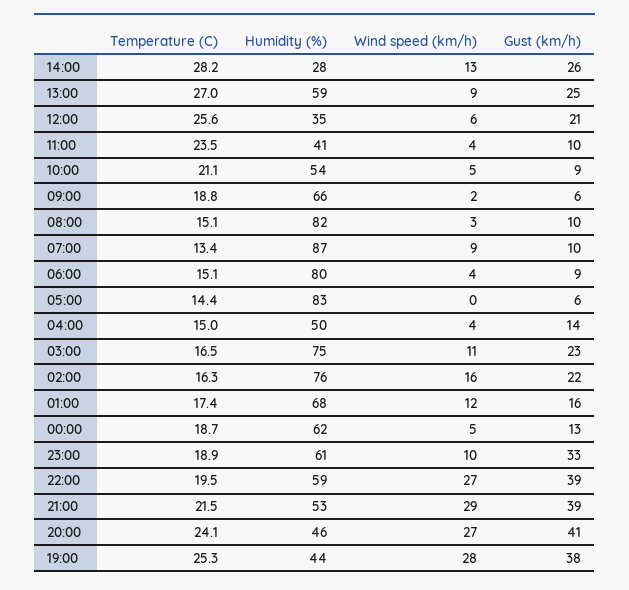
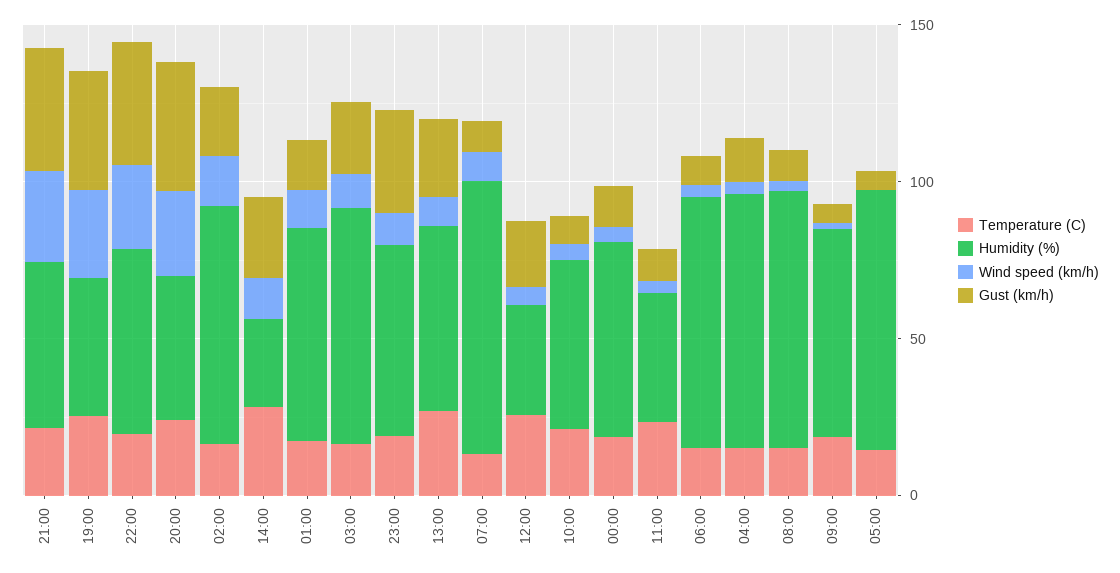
  {
    "Temperature (C)": {
      "14:00": 28.2,
      "13:00": 27,
      "12:00": 25.6,
      "11:00": 23.5,
      "10:00": 21.1,
      "09:00": 18.8,
      "08:00": 15.1,
      "07:00": 13.4,
      "06:00": 15.1,
      "05:00": 14.4,
      "04:00": 15,
      "03:00": 16.5,
      "02:00": 16.3,
      "01:00": 17.4,
      "00:00": 18.7,
      "23:00": 18.9,
      "22:00": 19.5,
      "21:00": 21.5,
      "20:00": 24.1,
      "19:00": 25.3
    },
    "Humidity (%)": {
      "14:00": 28,
      "13:00": 59,
      "12:00": 35,
      "11:00": 41,
      "10:00": 54,
      "09:00": 66,
      "08:00": 82,
      "07:00": 87,
      "06:00": 80,
      "05:00": 83,
-     "04:00": 50,
+     "04:00": 80,
      "03:00": 75,
      "02:00": 76,
      "01:00": 68,
      "00:00": 62,
      "23:00": 61,
      "22:00": 59,
      "21:00": 53,
      "20:00": 46,
      "19:00": 44
    },
    "Wind speed (km/h)": {
      "14:00": 13,
      "13:00": 9,
      "12:00": 6,
      "11:00": 4,
      "10:00": 5,
      "09:00": 2,
      "08:00": 3,
      "07:00": 9,
      "06:00": 4,
      "05:00": 0,
      "04:00": 4,
      "03:00": 11,
      "02:00": 16,
      "01:00": 12,
      "00:00": 5,
      "23:00": 10,
      "22:00": 27,
      "21:00": 29,
      "20:00": 27,
      "19:00": 28
    },
    "Gust (km/h)": {
      "14:00": 26,
      "13:00": 25,
      "12:00": 21,
      "11:00": 10,
      "10:00": 9,
      "09:00": 6,
      "08:00": 10,
      "07:00": 10,
      "06:00": 9,
      "05:00": 6,
      "04:00": 14,
      "03:00": 23,
      "02:00": 22,
      "01:00": 16,
      "00:00": 13,
      "23:00": 33,
      "22:00": 39,
      "21:00": 39,
      "20:00": 41,
      "19:00": 38
    }
  }

